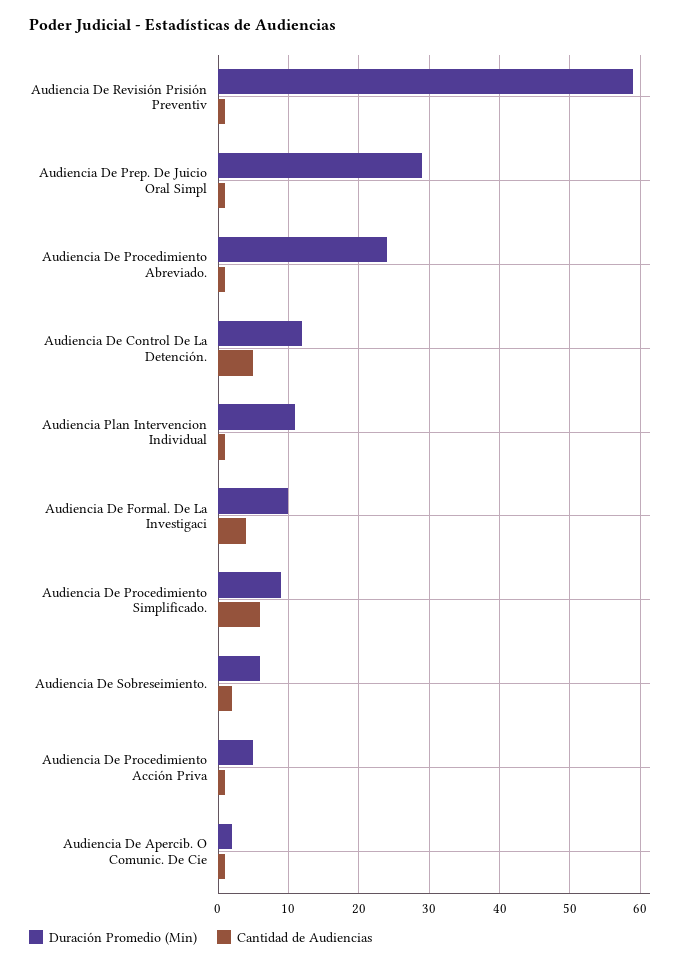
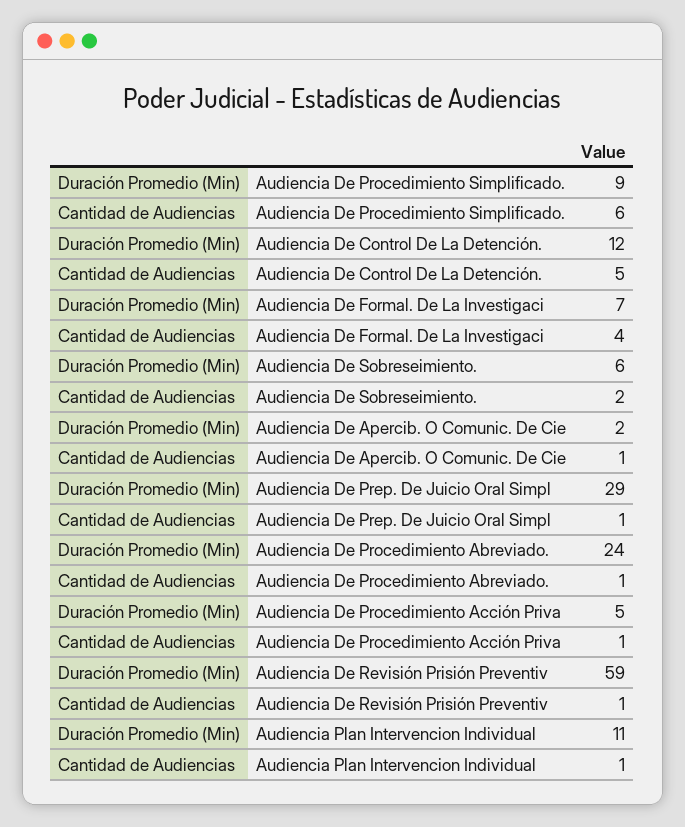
  {
    "Duración Promedio (Min)": {
      "Audiencia De Revisión Prisión Preventiv": 59,
      "Audiencia De Prep. De Juicio Oral Simpl": 29,
      "Audiencia De Procedimiento Abreviado.": 24,
      "Audiencia De Control De La Detención.": 12,
      "Audiencia Plan Intervencion Individual": 11,
-     "Audiencia De Formal. De La Investigaci": 10,
+     "Audiencia De Formal. De La Investigaci": 7,
      "Audiencia De Procedimiento Simplificado.": 9,
      "Audiencia De Sobreseimiento.": 6,
      "Audiencia De Procedimiento Acción Priva": 5,
      "Audiencia De Apercib. O Comunic. De Cie": 2
    },
    "Cantidad de Audiencias": {
      "Audiencia De Revisión Prisión Preventiv": 1,
      "Audiencia De Prep. De Juicio Oral Simpl": 1,
      "Audiencia De Procedimiento Abreviado.": 1,
      "Audiencia De Control De La Detención.": 5,
      "Audiencia Plan Intervencion Individual": 1,
      "Audiencia De Formal. De La Investigaci": 4,
      "Audiencia De Procedimiento Simplificado.": 6,
      "Audiencia De Sobreseimiento.": 2,
      "Audiencia De Procedimiento Acción Priva": 1,
      "Audiencia De Apercib. O Comunic. De Cie": 1
    }
  }

